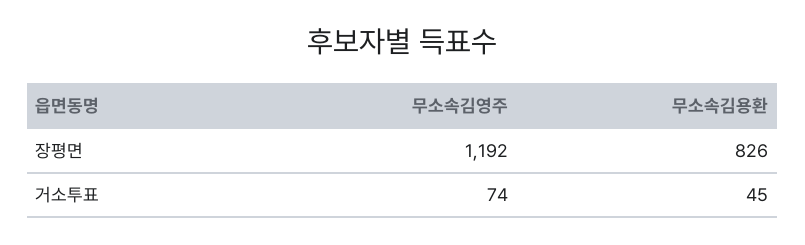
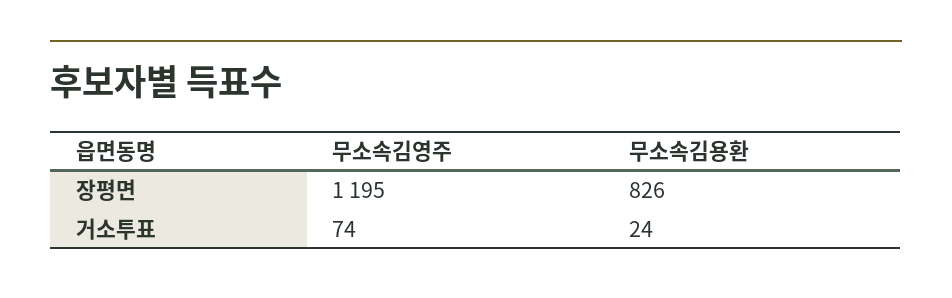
  {
    "무소속김영주": {
-     "장평면": 1192,
+     "장평면": 1195,
      "거소투표": 74
    },
    "무소속김용환": {
      "장평면": 826,
-     "거소투표": 45
+     "거소투표": 24
    }
  }

